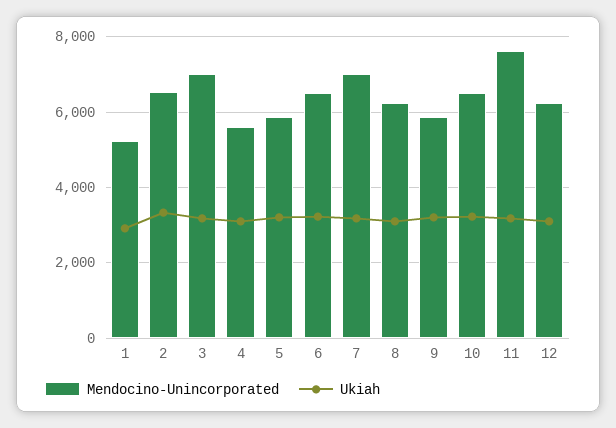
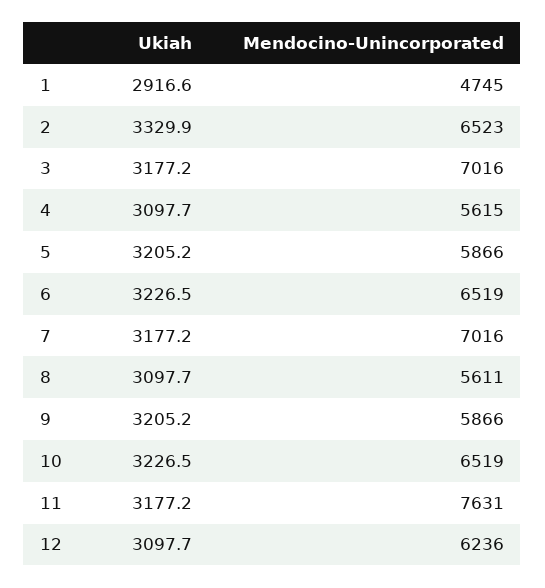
  {
    "Mendocino-Unincorporated": {
-     "1": 5200,
+     "1": 4745,
      "2": 6523,
      "3": 7016,
      "4": 5615,
      "5": 5866,
      "6": 6519,
      "7": 7016,
-     "8": 6200,
+     "8": 5611,
      "9": 5866,
      "10": 6519,
      "11": 7631,
      "12": 6236
    },
    "Ukiah": {
      "1": 2916.6,
      "2": 3329.9,
      "3": 3177.2,
      "4": 3097.7,
      "5": 3205.2,
      "6": 3226.5,
      "7": 3177.2,
      "8": 3097.7,
      "9": 3205.2,
      "10": 3226.5,
      "11": 3177.2,
      "12": 3097.7
    }
  }

